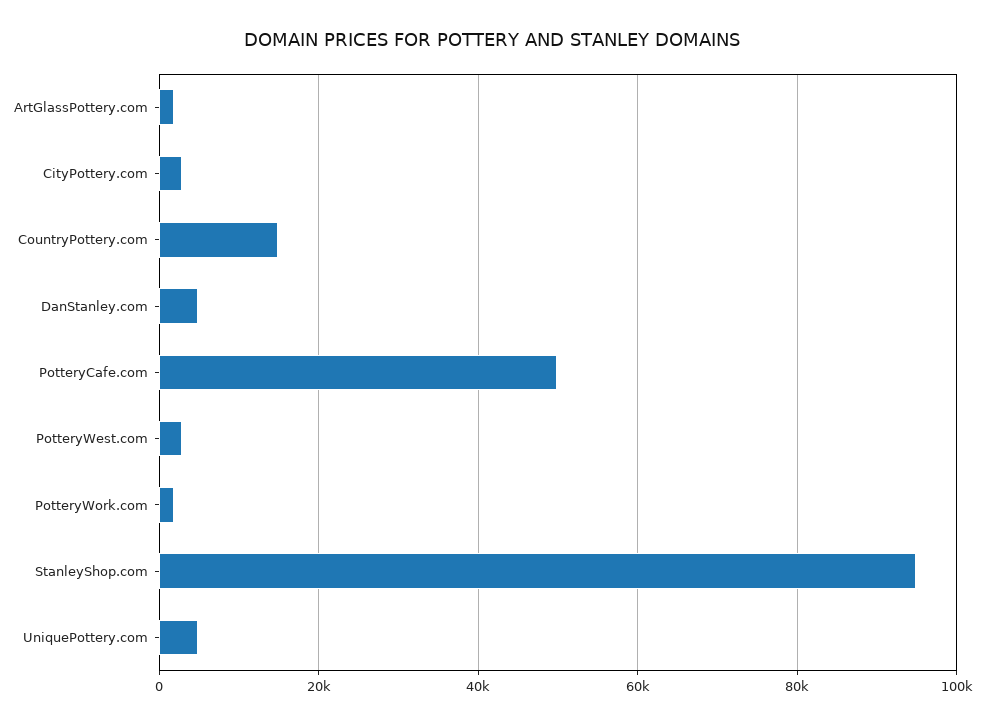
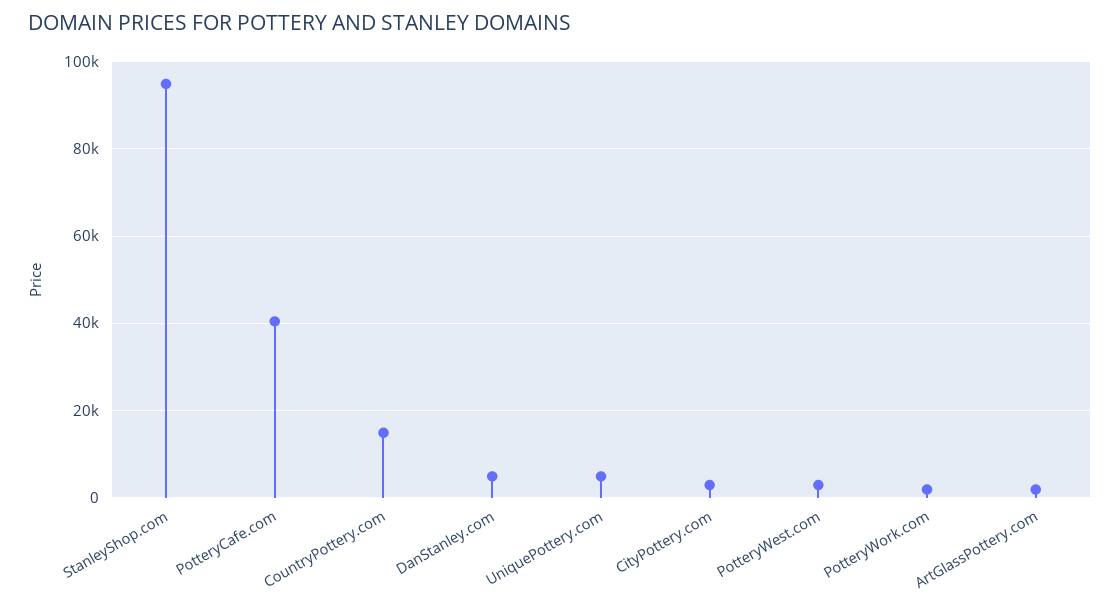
  {
    "ArtGlassPottery.com": 2000,
    "CityPottery.com": 2000,
    "CountryPottery.com": 14000,
    "DanStanley.com": 4000,
-   "PotteryCafe.com": 50000,
+   "PotteryCafe.com": 40000,
    "PotteryWest.com": 2000,
    "PotteryWork.com": 2000,
    "StanleyShop.com": 94000,
    "UniquePottery.com": 4000
  }

